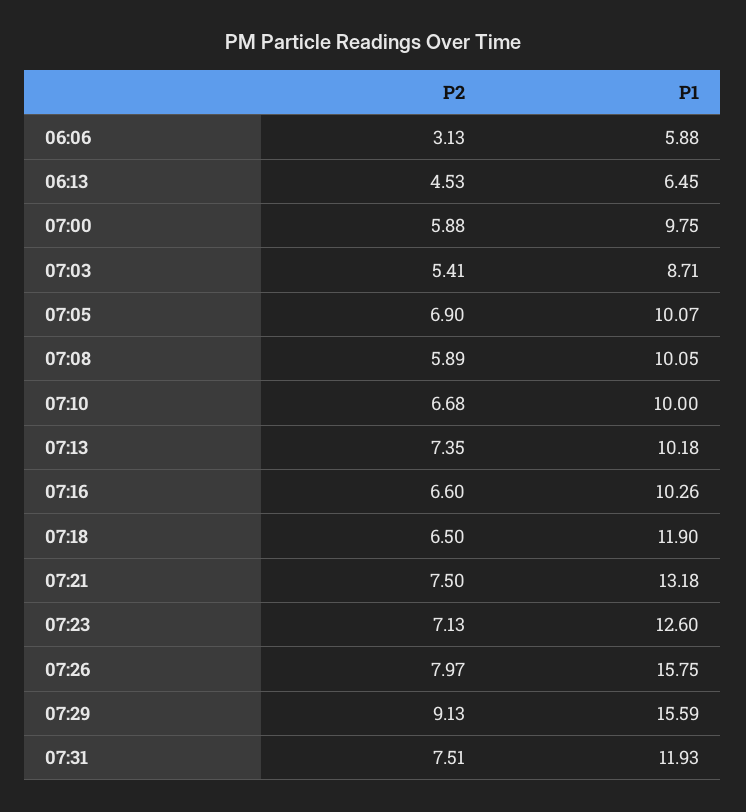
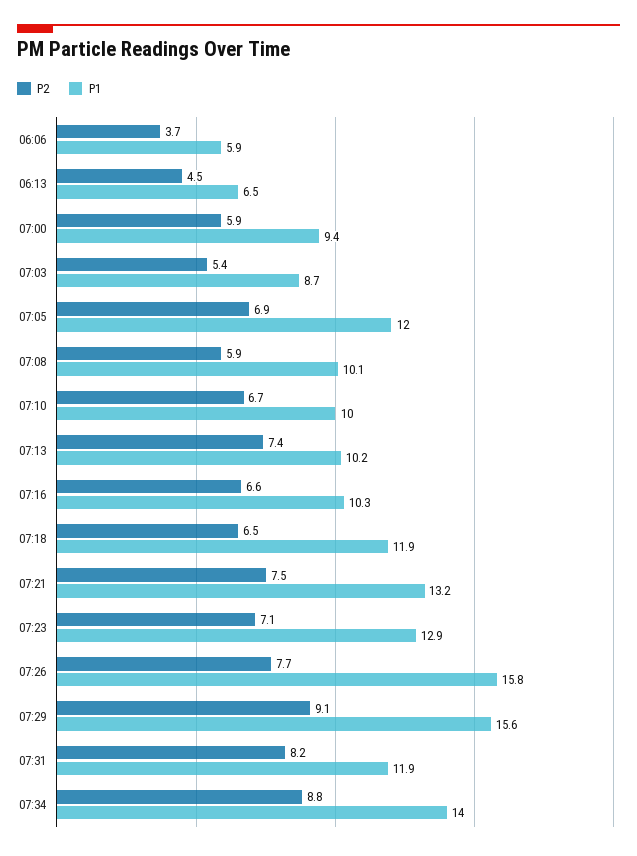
  {
    "P2": {
-     "06:06": 3.13,
+     "06:06": 3.7,
      "06:13": 4.53,
      "07:00": 5.88,
      "07:03": 5.41,
      "07:05": 6.9,
      "07:08": 5.89,
      "07:10": 6.68,
      "07:13": 7.35,
      "07:16": 6.6,
      "07:18": 6.5,
      "07:21": 7.5,
      "07:23": 7.13,
-     "07:26": 7.97,
+     "07:26": 7.7,
      "07:29": 9.13,
-     "07:31": 7.51
+     "07:31": 8.2,
+     "07:34": 8.8
    },
    "P1": {
      "06:06": 5.88,
      "06:13": 6.45,
-     "07:00": 9.75,
+     "07:00": 9.4,
      "07:03": 8.71,
-     "07:05": 10.07,
+     "07:05": 12,
      "07:08": 10.05,
      "07:10": 10,
      "07:13": 10.18,
      "07:16": 10.26,
      "07:18": 11.9,
      "07:21": 13.18,
-     "07:23": 12.6,
+     "07:23": 12.9,
      "07:26": 15.75,
      "07:29": 15.59,
-     "07:31": 11.93
+     "07:31": 11.93,
+     "07:34": 14
    }
  }

